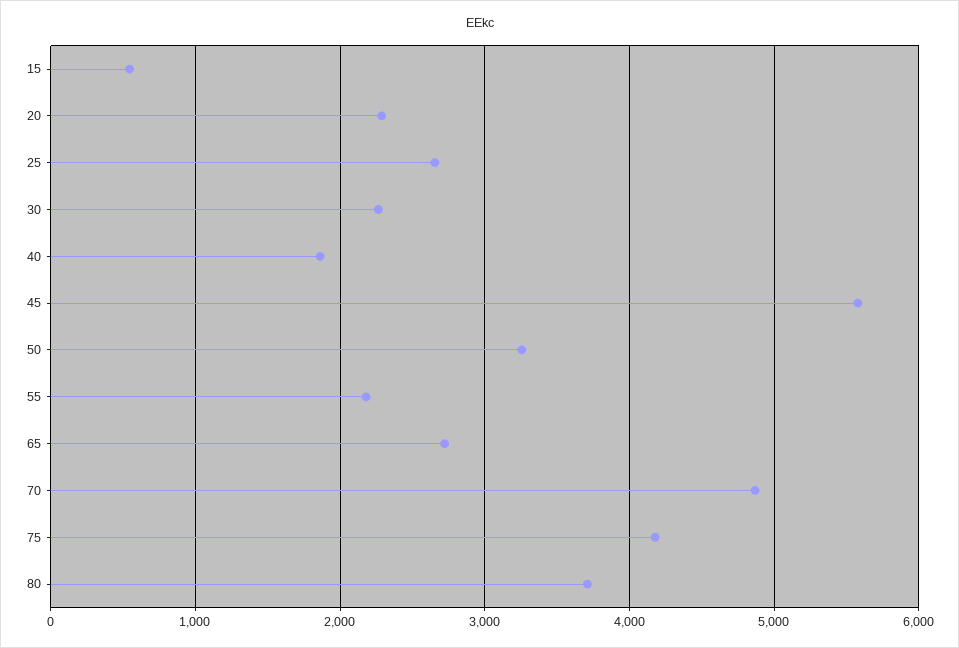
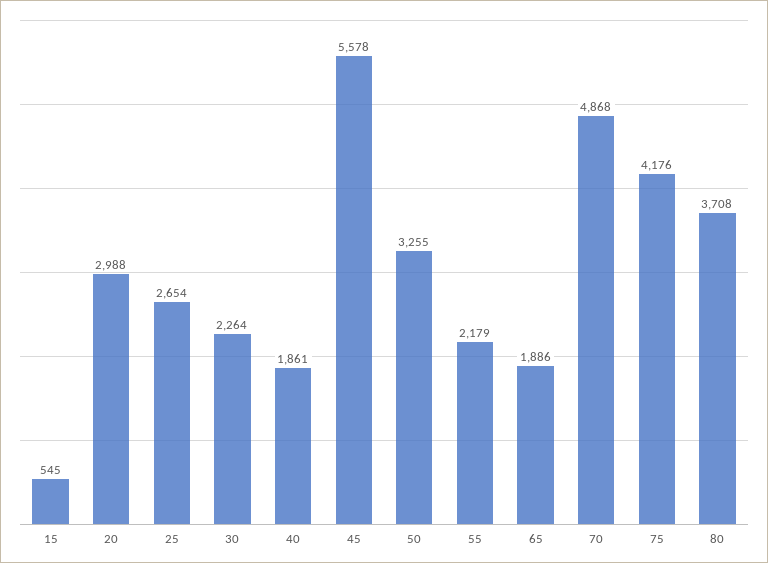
  {
    "15": 545,
-   "20": 2300,
+   "20": 2988,
    "25": 2654,
    "30": 2264,
    "40": 1861,
    "45": 5578,
    "50": 3255,
    "55": 2179,
-   "65": 2700,
+   "65": 1886,
    "70": 4868,
    "75": 4176,
    "80": 3708
  }

